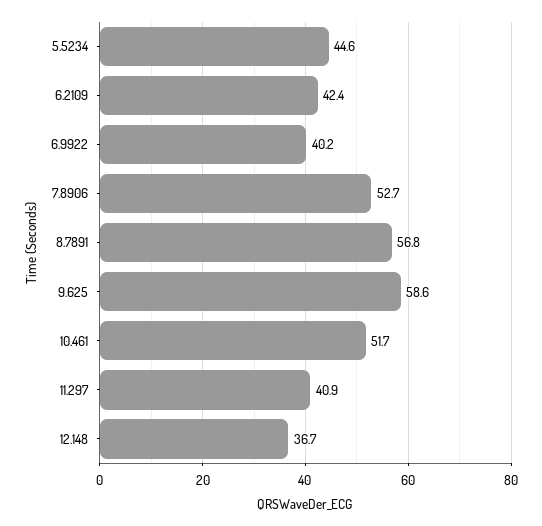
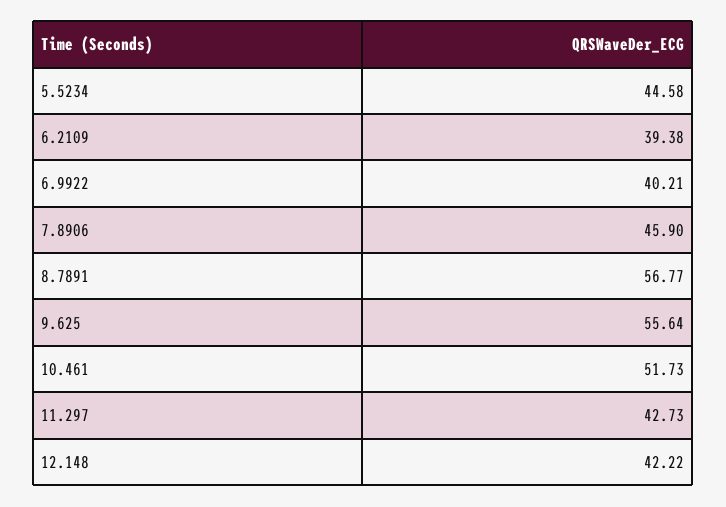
  {
    "5.5234": 44.58,
-   "6.2109": 42.4,
+   "6.2109": 39.38,
    "6.9922": 40.21,
-   "7.8906": 52.7,
+   "7.8906": 45.9,
    "8.7891": 56.77,
-   "9.625": 58.6,
+   "9.625": 55.64,
    "10.461": 51.73,
-   "11.297": 40.9,
+   "11.297": 42.73,
-   "12.148": 36.7
+   "12.148": 42.22
  }

